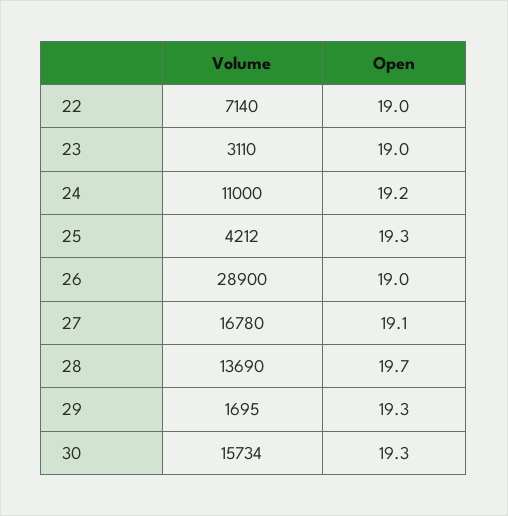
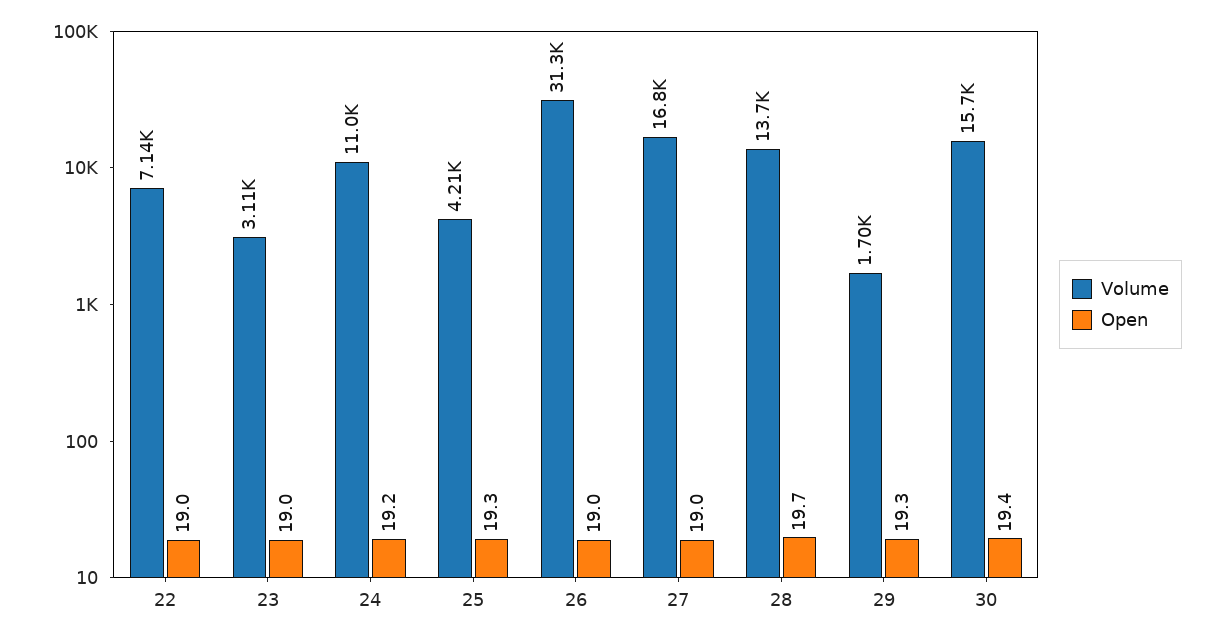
  {
    "Volume": {
      "22": 7140,
      "23": 3110,
      "24": 11000,
      "25": 4212,
-     "26": 28900,
+     "26": 31300,
      "27": 16780,
      "28": 13690,
      "29": 1695,
      "30": 15734
    },
    "Open": {
      "22": 19,
      "23": 19,
      "24": 19.2,
      "25": 19.3,
      "26": 19,
-     "27": 19.1,
+     "27": 19,
      "28": 19.7,
      "29": 19.3,
-     "30": 19.3
+     "30": 19.4
    }
  }

